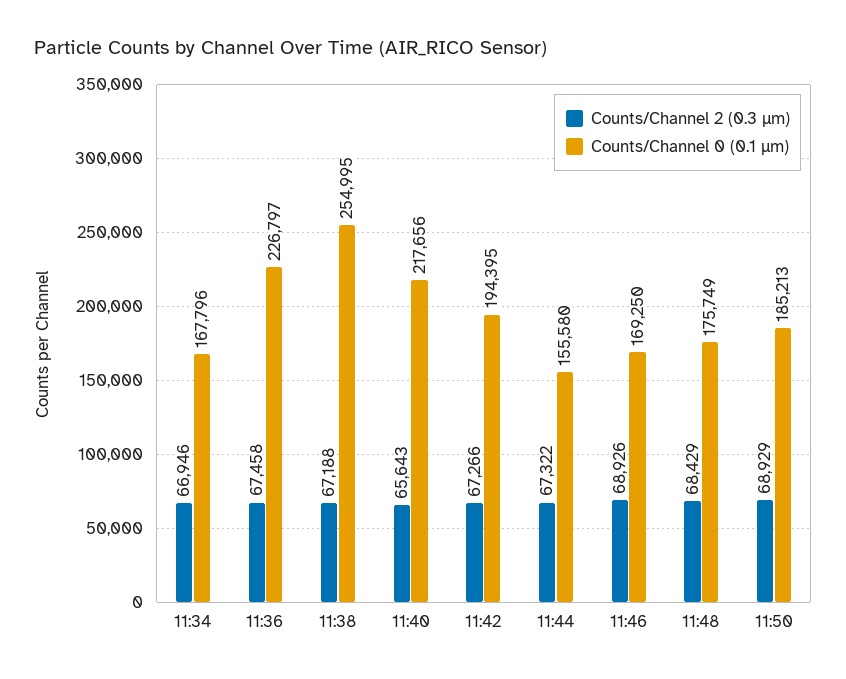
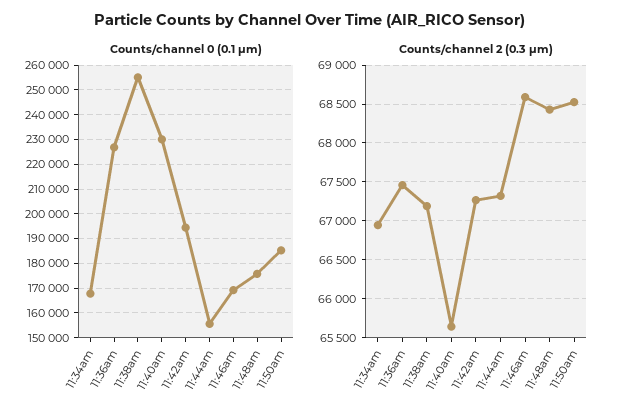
  {
    "Counts/Channel 2 (0.3 µm)": {
      "11:34": 66946,
      "11:36": 67458,
      "11:38": 67188,
      "11:40": 65643,
      "11:42": 67266,
      "11:44": 67322,
-     "11:46": 68926,
+     "11:46": 68600,
      "11:48": 68429,
-     "11:50": 68929
+     "11:50": 68500
    },
    "Counts/Channel 0 (0.1 µm)": {
      "11:34": 167796,
      "11:36": 226797,
      "11:38": 254995,
-     "11:40": 217656,
+     "11:40": 230000,
      "11:42": 194395,
      "11:44": 155580,
      "11:46": 169250,
      "11:48": 175749,
      "11:50": 185213
    }
  }

